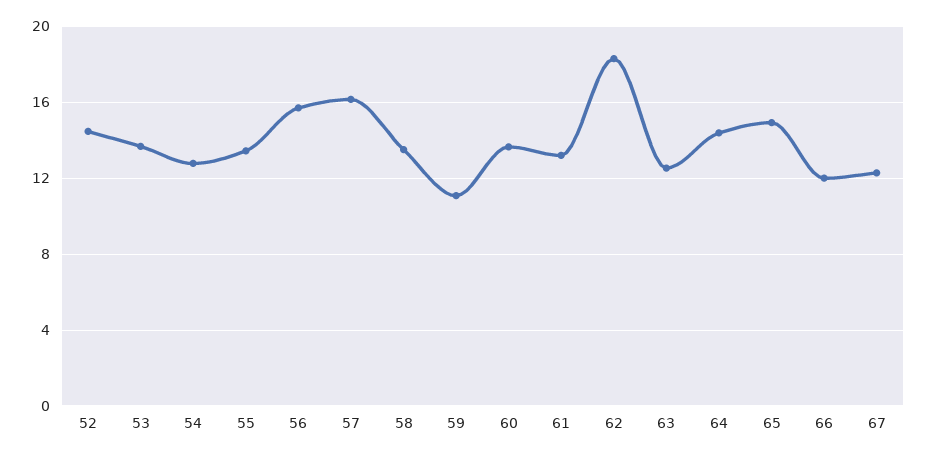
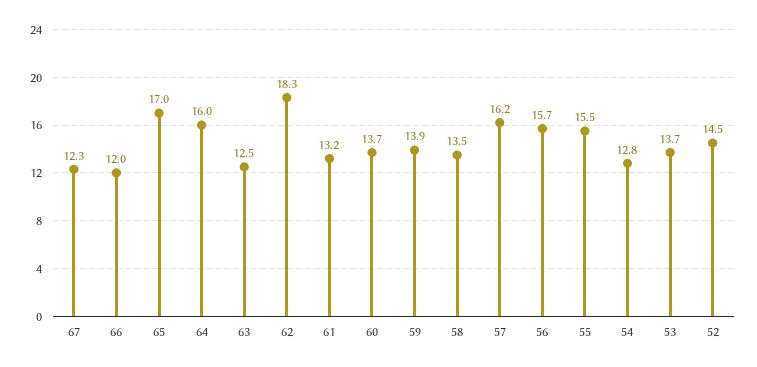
  {
    "52": 14.5,
    "53": 13.7,
    "54": 12.8,
-   "55": 13.5,
+   "55": 15.5,
    "56": 15.7,
    "57": 16.2,
    "58": 13.5,
-   "59": 11,
+   "59": 13.9,
    "60": 13.7,
    "61": 13.2,
    "62": 18.3,
    "63": 12.5,
-   "64": 14.5,
+   "64": 16,
-   "65": 15,
+   "65": 17,
    "66": 12,
    "67": 12.3
  }

